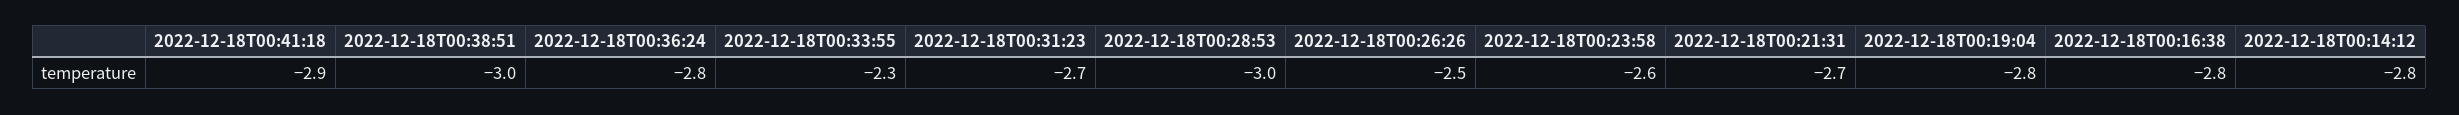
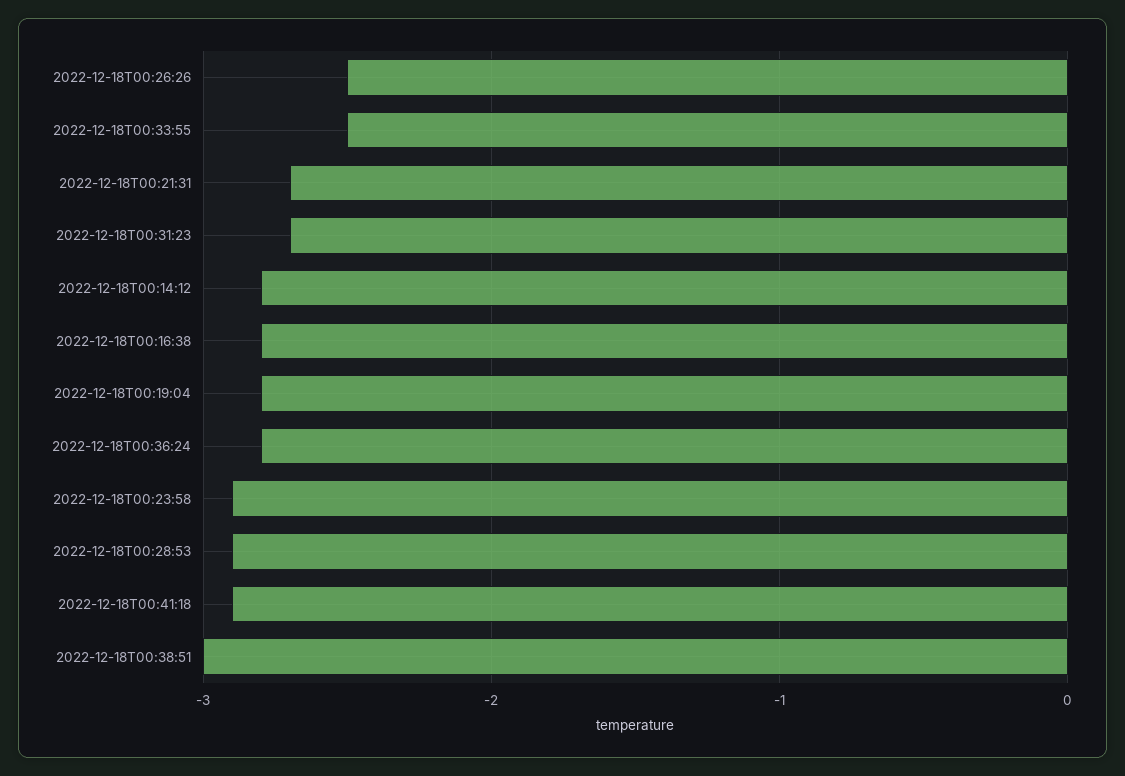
  {
    "2022-12-18T00:41:18": -2.9,
    "2022-12-18T00:38:51": -3,
    "2022-12-18T00:36:24": -2.8,
-   "2022-12-18T00:33:55": -2.3,
+   "2022-12-18T00:33:55": -2.5,
    "2022-12-18T00:31:23": -2.7,
-   "2022-12-18T00:28:53": -3,
+   "2022-12-18T00:28:53": -2.9,
    "2022-12-18T00:26:26": -2.5,
-   "2022-12-18T00:23:58": -2.6,
+   "2022-12-18T00:23:58": -2.9,
    "2022-12-18T00:21:31": -2.7,
    "2022-12-18T00:19:04": -2.8,
    "2022-12-18T00:16:38": -2.8,
    "2022-12-18T00:14:12": -2.8
  }

